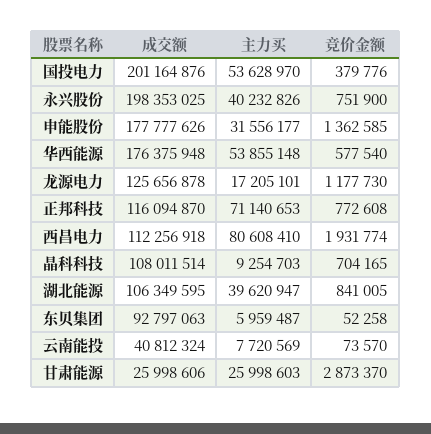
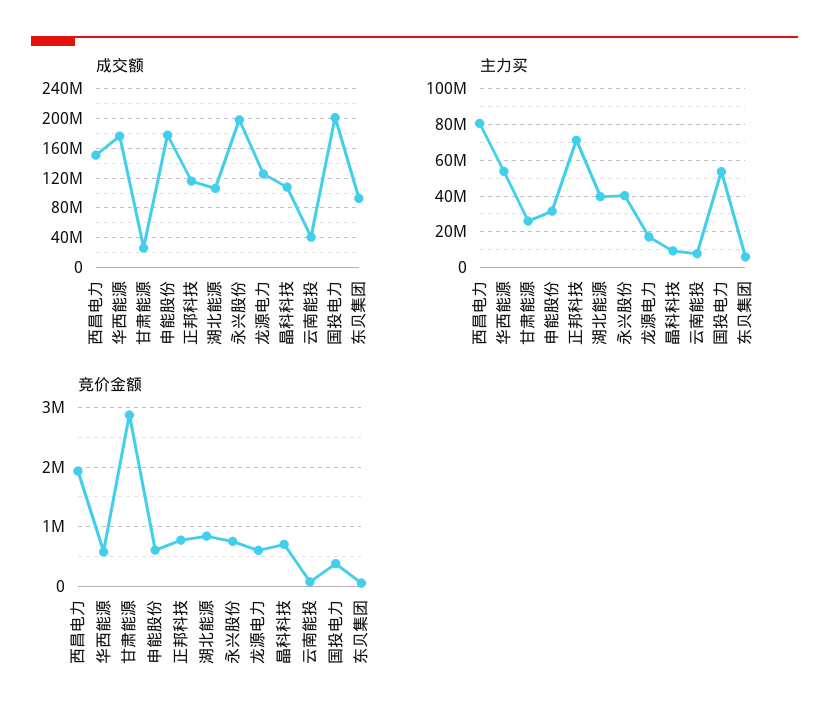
  {
    "成交额": {
      "国投电力": 201164876,
      "永兴股份": 198353025,
      "申能股份": 177777626,
      "华西能源": 176375948,
      "龙源电力": 125656878,
      "正邦科技": 116094870,
-     "西昌电力": 112256918,
+     "西昌电力": 150000000,
      "晶科科技": 108011514,
      "湖北能源": 106349595,
      "东贝集团": 92797063,
      "云南能投": 40812324,
      "甘肃能源": 25998606
    },
    "主力买": {
      "国投电力": 53628970,
      "永兴股份": 40232826,
      "申能股份": 31556177,
      "华西能源": 53855148,
      "龙源电力": 17205101,
      "正邦科技": 71140653,
      "西昌电力": 80608410,
      "晶科科技": 9254703,
      "湖北能源": 39620947,
      "东贝集团": 5959487,
      "云南能投": 7720569,
      "甘肃能源": 25998603
    },
    "竞价金额": {
      "国投电力": 379776,
      "永兴股份": 751900,
-     "申能股份": 1362585,
+     "申能股份": 600000,
      "华西能源": 577540,
-     "龙源电力": 1177730,
+     "龙源电力": 600000,
      "正邦科技": 772608,
      "西昌电力": 1931774,
      "晶科科技": 704165,
      "湖北能源": 841005,
      "东贝集团": 52258,
      "云南能投": 73570,
      "甘肃能源": 2873370
    }
  }

